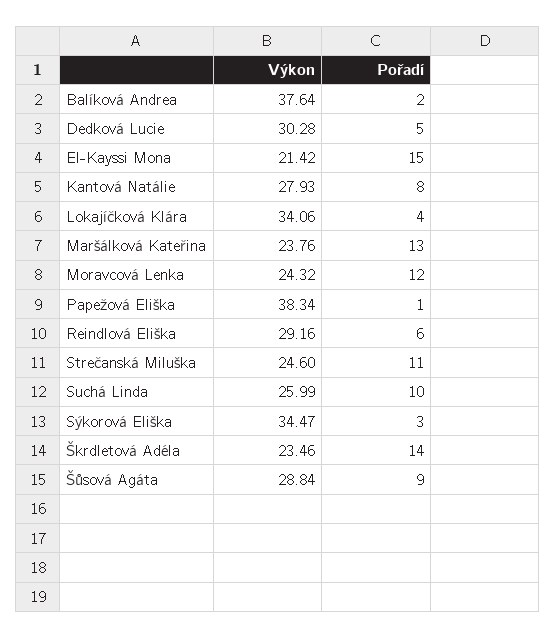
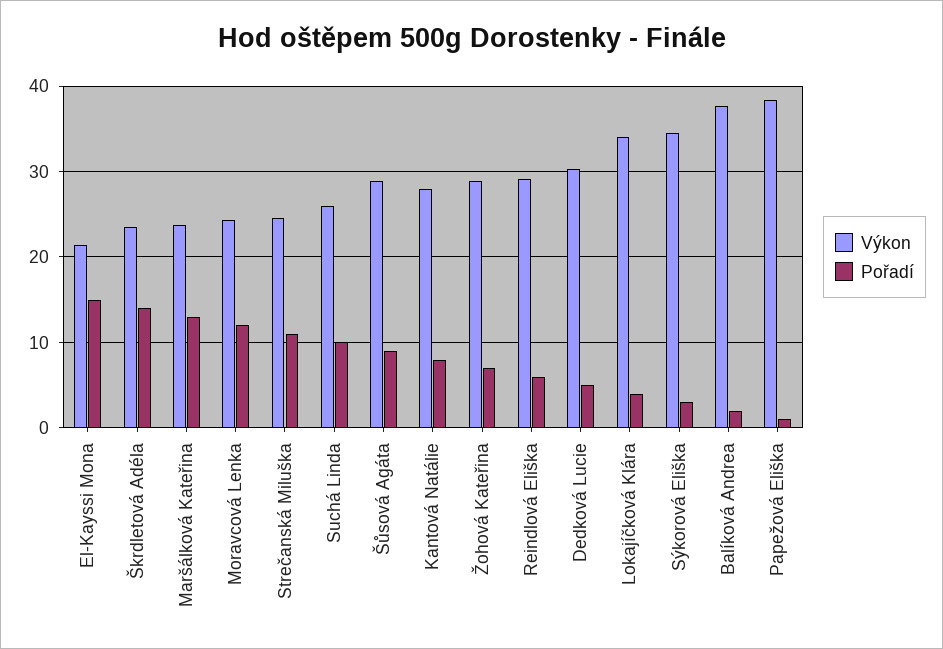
  {
    "Výkon": {
      "Balíková Andrea": 37.64,
      "Dedková Lucie": 30.28,
      "El-Kayssi Mona": 21.42,
      "Kantová Natálie": 27.93,
      "Lokajíčková Klára": 34.06,
      "Maršálková Kateřina": 23.76,
      "Moravcová Lenka": 24.32,
      "Papežová Eliška": 38.34,
      "Reindlová Eliška": 29.16,
      "Strečanská Miluška": 24.6,
      "Suchá Linda": 25.99,
      "Sýkorová Eliška": 34.47,
      "Škrdletová Adéla": 23.46,
-     "Šůsová Agáta": 28.84
+     "Šůsová Agáta": 28.84,
+     "Žohová Kateřina": 29
    },
    "Pořadí": {
      "Balíková Andrea": 2,
      "Dedková Lucie": 5,
      "El-Kayssi Mona": 15,
      "Kantová Natálie": 8,
      "Lokajíčková Klára": 4,
      "Maršálková Kateřina": 13,
      "Moravcová Lenka": 12,
      "Papežová Eliška": 1,
      "Reindlová Eliška": 6,
      "Strečanská Miluška": 11,
      "Suchá Linda": 10,
      "Sýkorová Eliška": 3,
      "Škrdletová Adéla": 14,
-     "Šůsová Agáta": 9
+     "Šůsová Agáta": 9,
+     "Žohová Kateřina": 7
    }
  }

